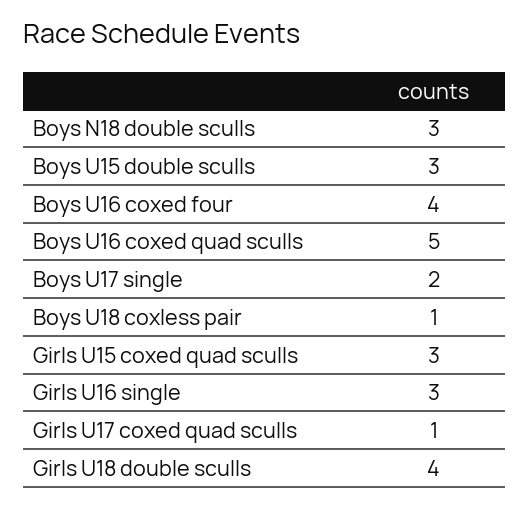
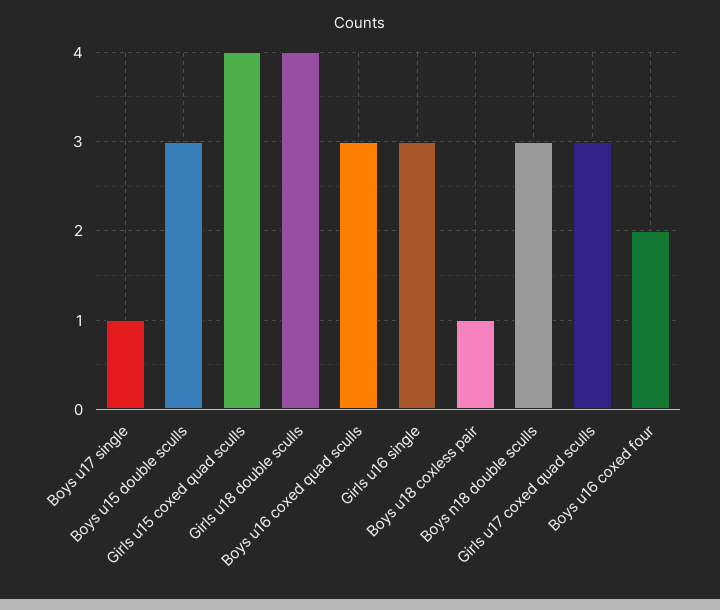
  {
    "Boys N18 double sculls": 3,
    "Boys U15 double sculls": 3,
-   "Boys U16 coxed four": 4,
+   "Boys U16 coxed four": 2,
-   "Boys U16 coxed quad sculls": 5,
+   "Boys U16 coxed quad sculls": 3,
-   "Boys U17 single": 2,
+   "Boys U17 single": 1,
    "Boys U18 coxless pair": 1,
-   "Girls U15 coxed quad sculls": 3,
+   "Girls U15 coxed quad sculls": 4,
    "Girls U16 single": 3,
-   "Girls U17 coxed quad sculls": 1,
+   "Girls U17 coxed quad sculls": 3,
    "Girls U18 double sculls": 4
  }

